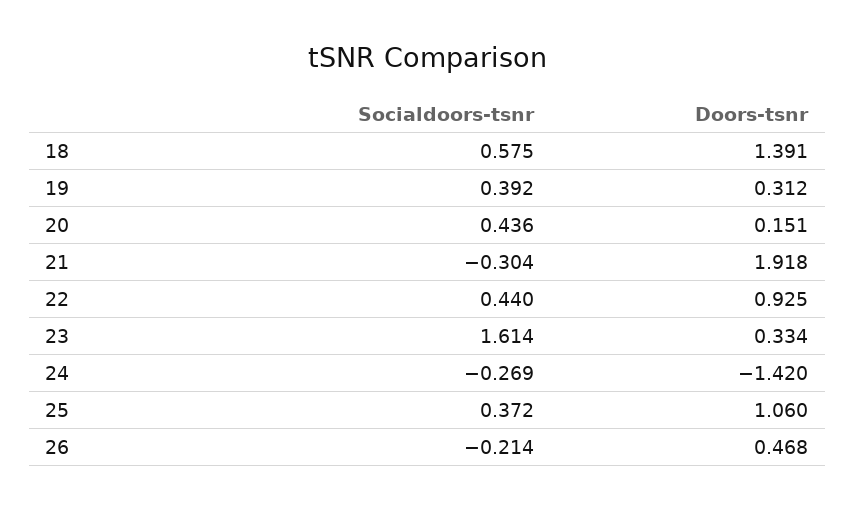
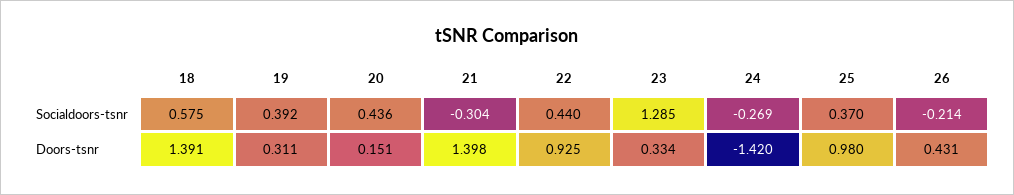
  {
    "Socialdoors-tsnr": {
      "18": 0.575,
      "19": 0.392,
      "20": 0.436,
      "21": -0.304,
      "22": 0.44,
-     "23": 1.614,
+     "23": 1.285,
      "24": -0.269,
-     "25": 0.372,
+     "25": 0.37,
      "26": -0.214
    },
    "Doors-tsnr": {
      "18": 1.391,
-     "19": 0.312,
+     "19": 0.311,
      "20": 0.151,
-     "21": 1.918,
+     "21": 1.398,
      "22": 0.925,
      "23": 0.334,
      "24": -1.42,
-     "25": 1.06,
+     "25": 0.98,
-     "26": 0.468
+     "26": 0.431
    }
  }

